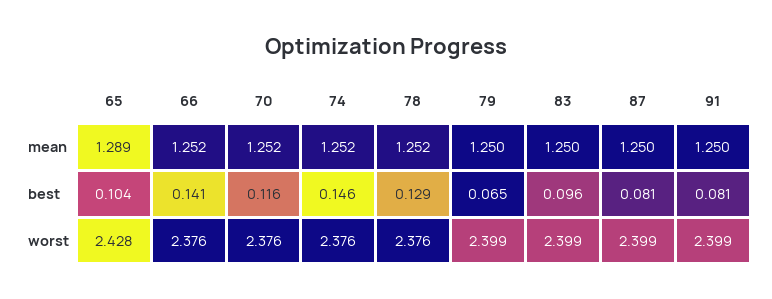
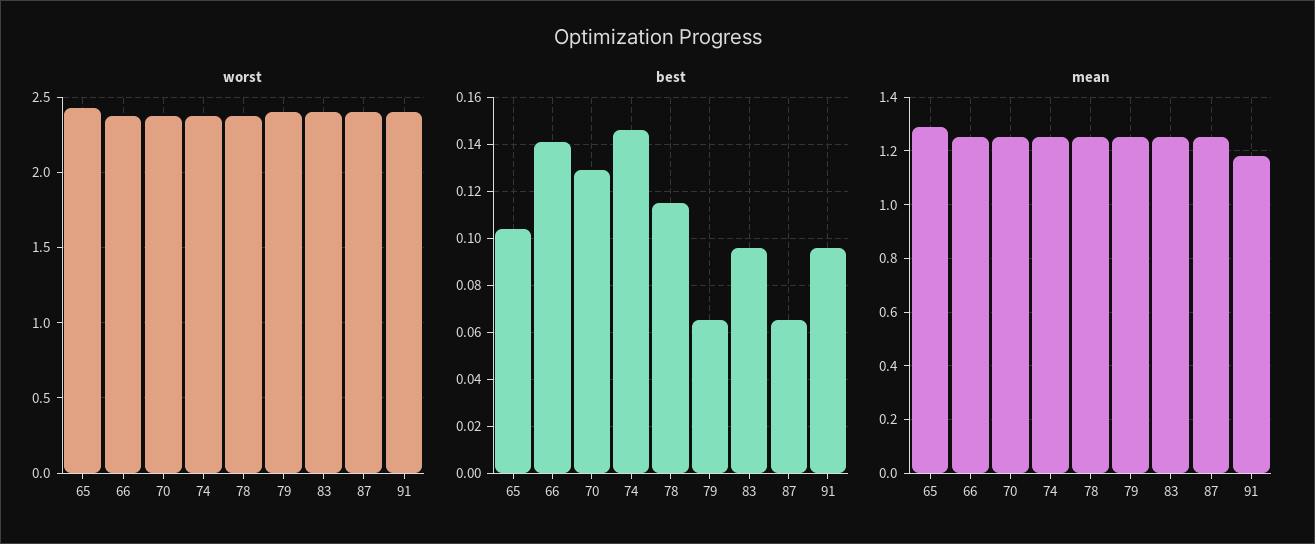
  {
    "mean": {
      "65": 1.289,
      "66": 1.252,
      "70": 1.252,
      "74": 1.252,
      "78": 1.252,
      "79": 1.25,
      "83": 1.25,
      "87": 1.25,
-     "91": 1.25
+     "91": 1.175
    },
    "best": {
      "65": 0.104,
      "66": 0.141,
-     "70": 0.116,
+     "70": 0.13,
      "74": 0.146,
-     "78": 0.129,
+     "78": 0.115,
      "79": 0.065,
      "83": 0.096,
-     "87": 0.081,
+     "87": 0.065,
-     "91": 0.081
+     "91": 0.095
    },
    "worst": {
      "65": 2.428,
      "66": 2.376,
      "70": 2.376,
      "74": 2.376,
      "78": 2.376,
      "79": 2.399,
      "83": 2.399,
      "87": 2.399,
      "91": 2.399
    }
  }

